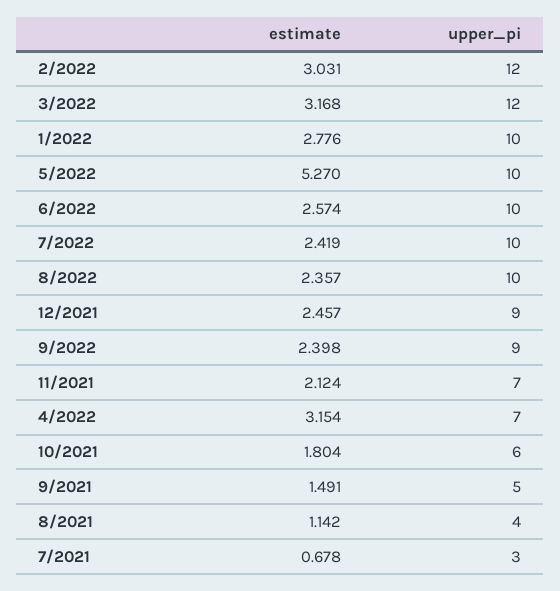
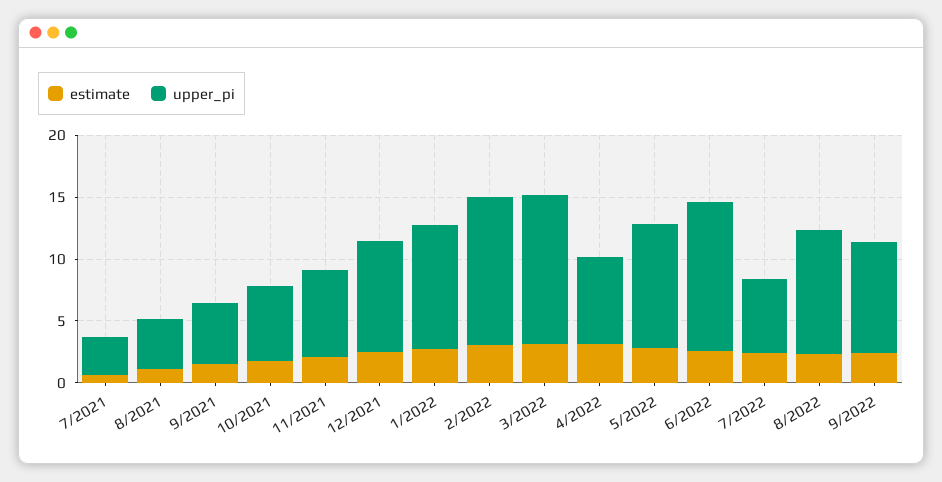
  {
    "estimate": {
      "2/2022": 3.031,
      "3/2022": 3.168,
      "1/2022": 2.776,
-     "5/2022": 5.27,
+     "5/2022": 3,
      "6/2022": 2.574,
      "7/2022": 2.419,
      "8/2022": 2.357,
      "12/2021": 2.457,
      "9/2022": 2.398,
      "11/2021": 2.124,
      "4/2022": 3.154,
      "10/2021": 1.804,
      "9/2021": 1.491,
      "8/2021": 1.142,
      "7/2021": 0.678
    },
    "upper_pi": {
      "2/2022": 12,
      "3/2022": 12,
      "1/2022": 10,
      "5/2022": 10,
-     "6/2022": 10,
+     "6/2022": 12,
-     "7/2022": 10,
+     "7/2022": 6,
      "8/2022": 10,
      "12/2021": 9,
      "9/2022": 9,
      "11/2021": 7,
      "4/2022": 7,
      "10/2021": 6,
      "9/2021": 5,
      "8/2021": 4,
      "7/2021": 3
    }
  }

